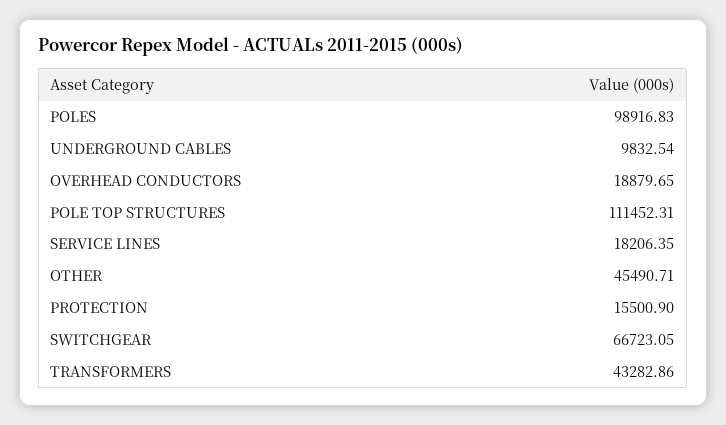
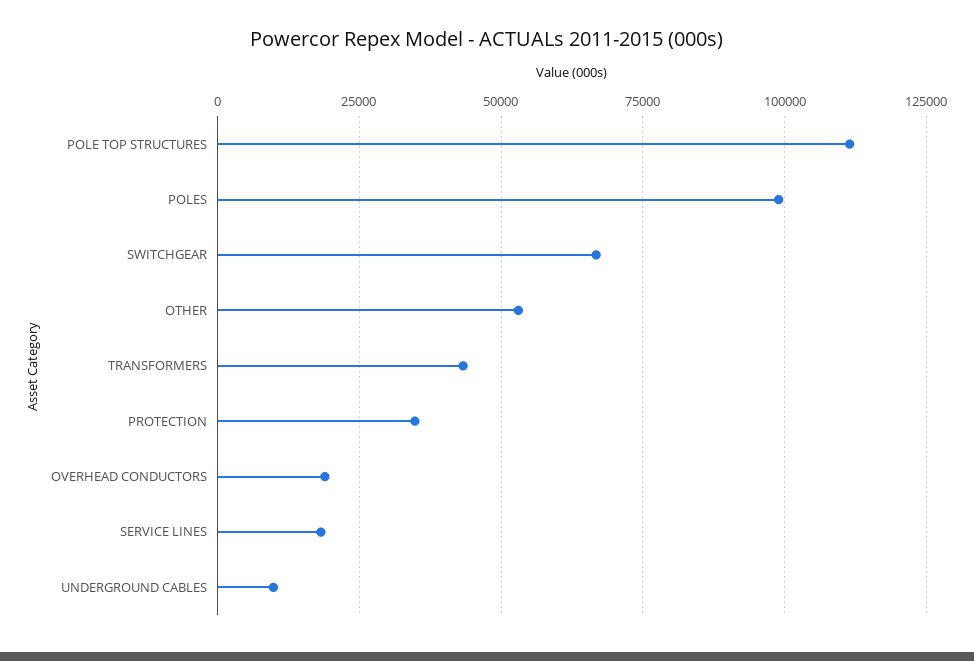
  {
    "POLES": 98916.83,
    "UNDERGROUND CABLES": 9832.54,
    "OVERHEAD CONDUCTORS": 18879.65,
    "POLE TOP STRUCTURES": 111452.31,
    "SERVICE LINES": 18206.35,
-   "OTHER": 45490.71,
+   "OTHER": 52500,
-   "PROTECTION": 15500.9,
+   "PROTECTION": 35000,
    "SWITCHGEAR": 66723.05,
    "TRANSFORMERS": 43282.86
  }

